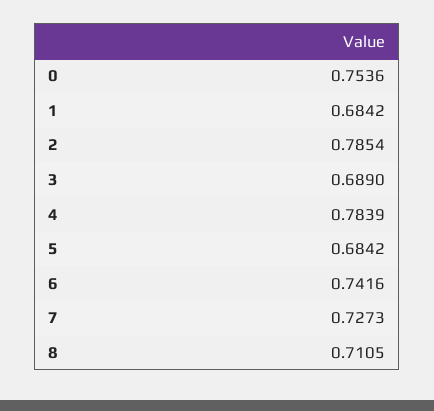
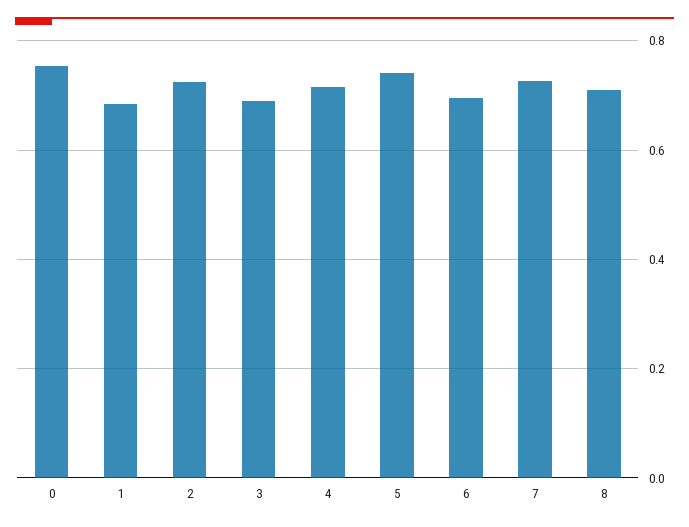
  {
    "0": 0.7536,
    "1": 0.6842,
-   "2": 0.7854,
+   "2": 0.72,
    "3": 0.689,
-   "4": 0.7839,
+   "4": 0.72,
-   "5": 0.6842,
+   "5": 0.74,
-   "6": 0.7416,
+   "6": 0.7,
    "7": 0.7273,
    "8": 0.7105
  }

